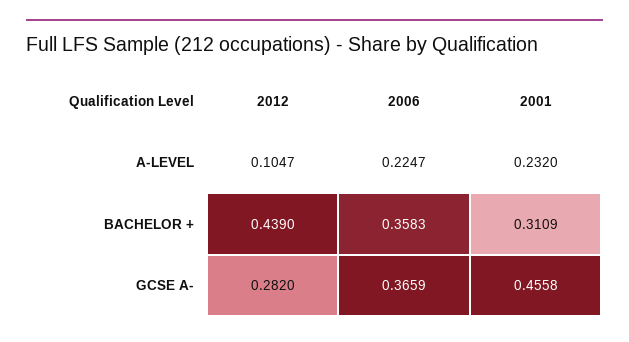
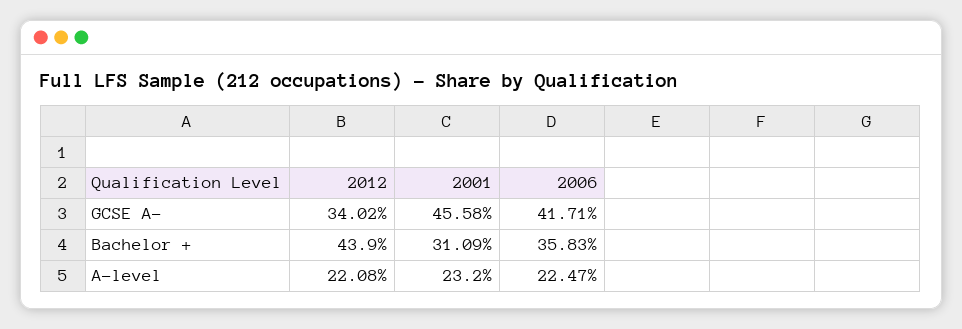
  {
    "2012": {
-     "A-LEVEL": 0.1047,
+     "A-LEVEL": 0.2208,
      "BACHELOR +": 0.439,
-     "GCSE A-": 0.282
+     "GCSE A-": 0.3402
    },
    "2006": {
      "A-LEVEL": 0.2247,
      "BACHELOR +": 0.3583,
-     "GCSE A-": 0.3659
+     "GCSE A-": 0.4171
    },
    "2001": {
      "A-LEVEL": 0.232,
      "BACHELOR +": 0.3109,
      "GCSE A-": 0.4558
    }
  }

